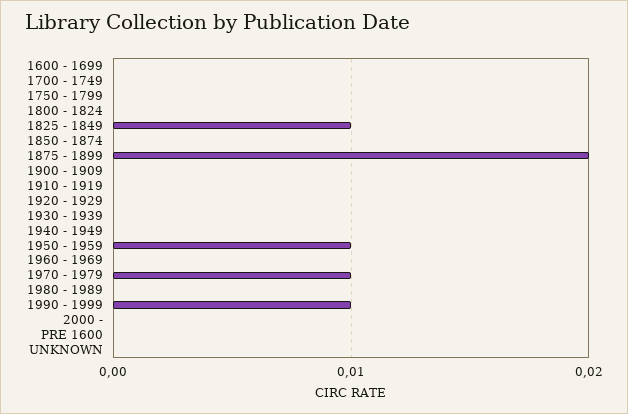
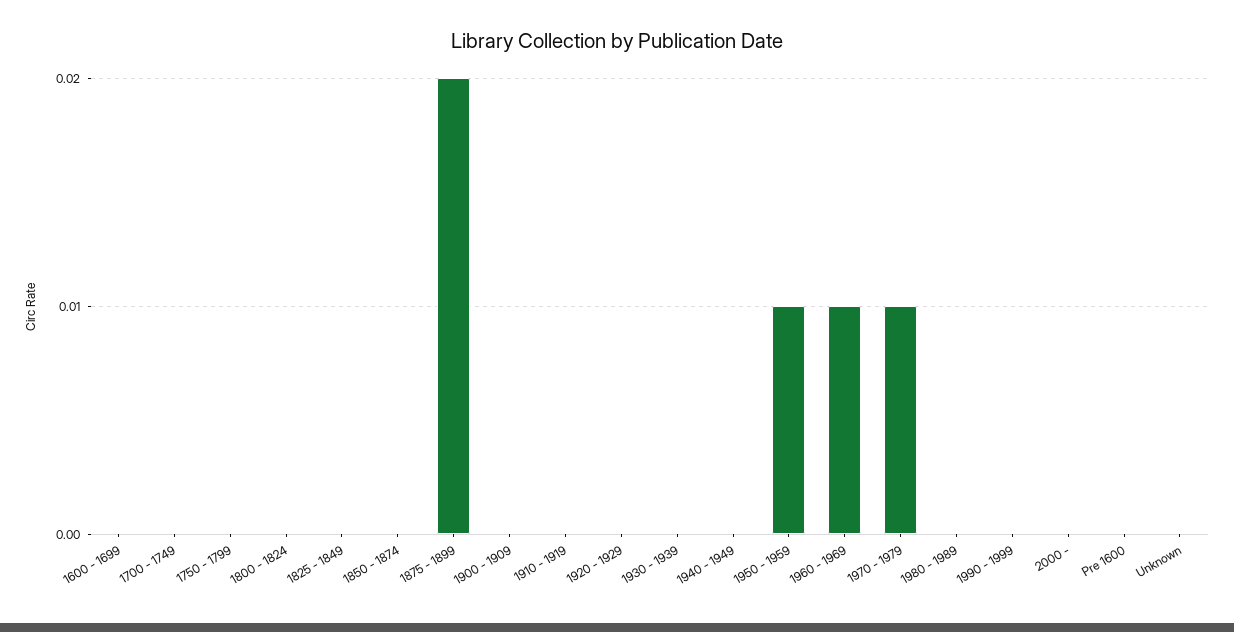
  {
    "1600 - 1699": 0,
    "1700 - 1749": 0,
    "1750 - 1799": 0,
    "1800 - 1824": 0,
-   "1825 - 1849": 0.01,
+   "1825 - 1849": 0,
    "1850 - 1874": 0,
    "1875 - 1899": 0.02,
    "1900 - 1909": 0,
    "1910 - 1919": 0,
    "1920 - 1929": 0,
    "1930 - 1939": 0,
    "1940 - 1949": 0,
    "1950 - 1959": 0.01,
-   "1960 - 1969": 0,
+   "1960 - 1969": 0.01,
    "1970 - 1979": 0.01,
    "1980 - 1989": 0,
-   "1990 - 1999": 0.01,
+   "1990 - 1999": 0,
    "2000 -": 0,
    "PRE 1600": 0,
    "UNKNOWN": 0
  }

